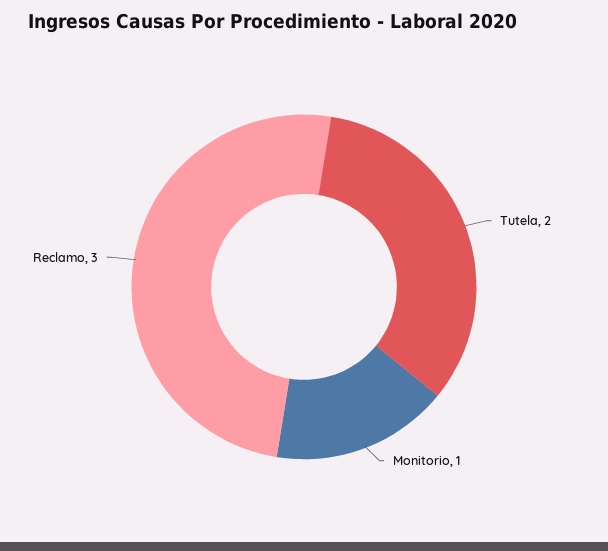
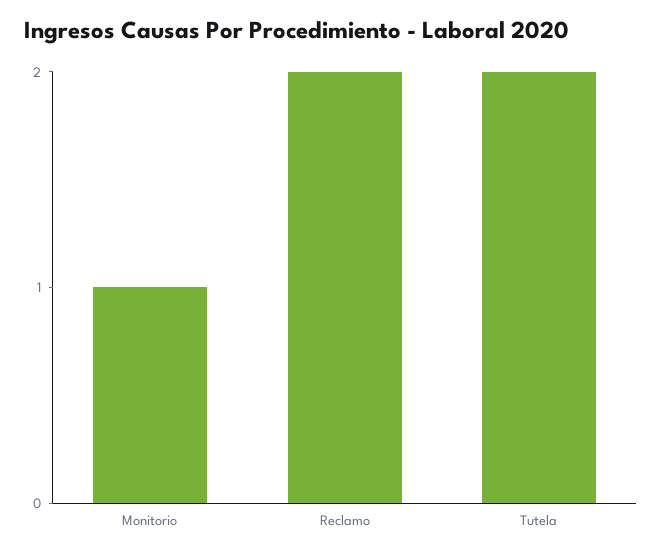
  {
    "Tutela": 2,
    "Monitorio": 1,
-   "Reclamo": 3
+   "Reclamo": 2
  }

